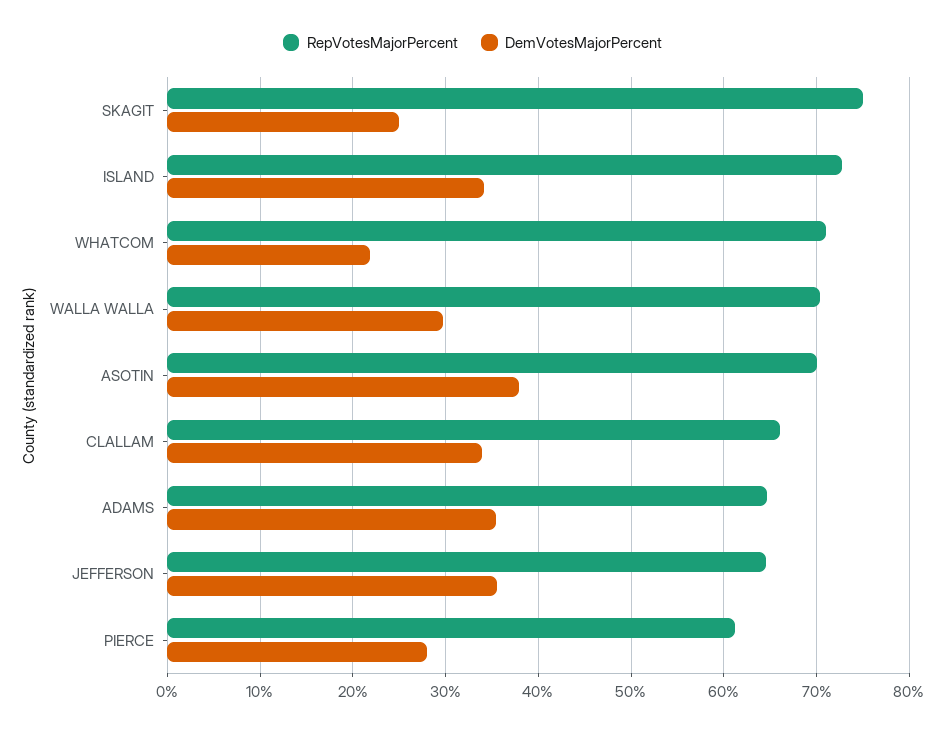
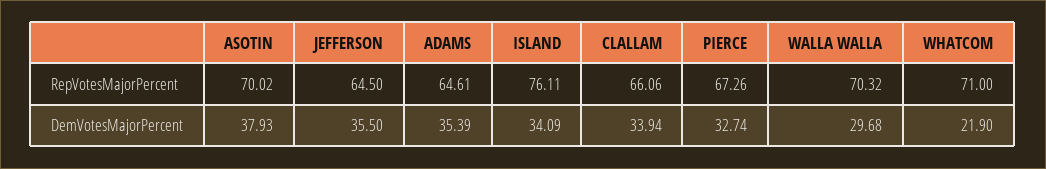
  {
    "RepVotesMajorPercent": {
-     "SKAGIT": 75,
-     "ISLAND": 73,
+     "ISLAND": 76.11,
      "WHATCOM": 71,
      "WALLA WALLA": 70.32,
      "ASOTIN": 70.02,
      "CLALLAM": 66.06,
      "ADAMS": 64.61,
      "JEFFERSON": 64.5,
-     "PIERCE": 61
+     "PIERCE": 67.26
    },
    "DemVotesMajorPercent": {
-     "SKAGIT": 25,
      "ISLAND": 34.09,
      "WHATCOM": 21.9,
      "WALLA WALLA": 29.68,
      "ASOTIN": 37.93,
      "CLALLAM": 33.94,
      "ADAMS": 35.39,
      "JEFFERSON": 35.5,
-     "PIERCE": 28
+     "PIERCE": 32.74
    }
  }

